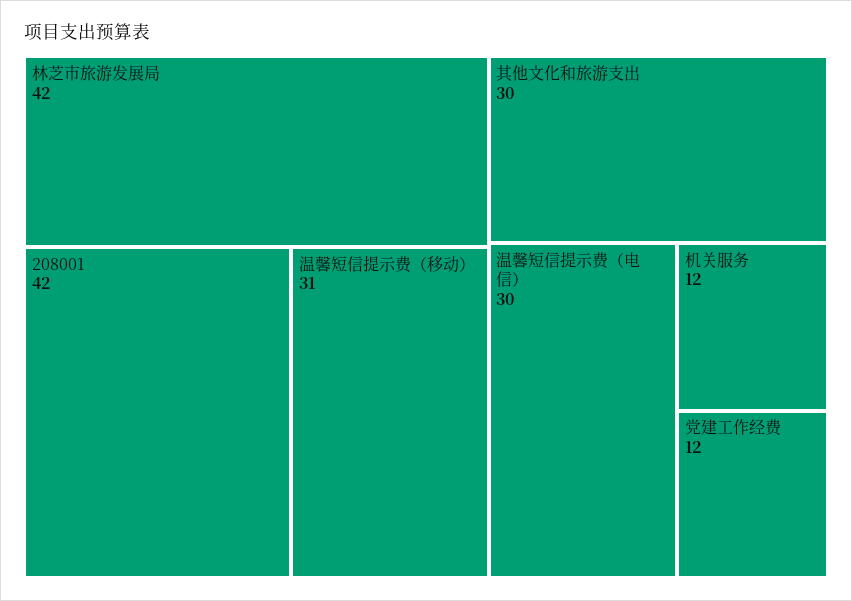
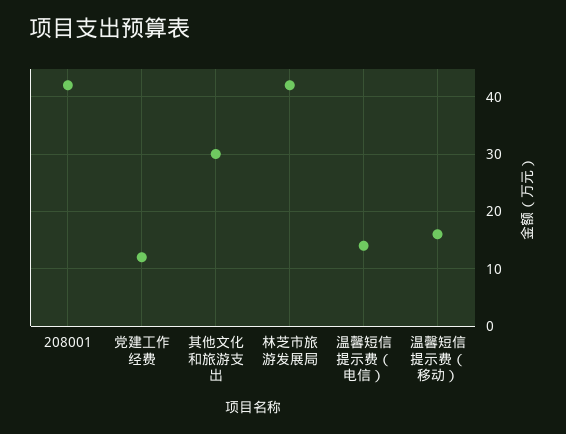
  {
    "林芝市旅游发展局": 42,
    "208001": 42,
-   "温馨短信提示费（移动）": 31,
+   "温馨短信提示费（移动）": 15,
    "其他文化和旅游支出": 30,
-   "温馨短信提示费（电信）": 30,
+   "温馨短信提示费（电信）": 15,
-   "机关服务": 12,
    "党建工作经费": 12
  }

